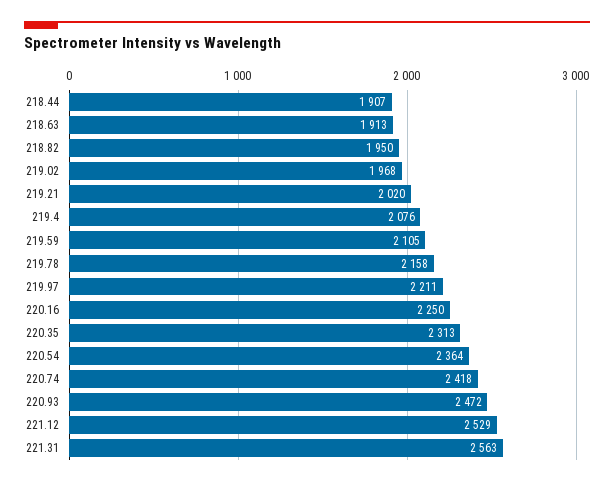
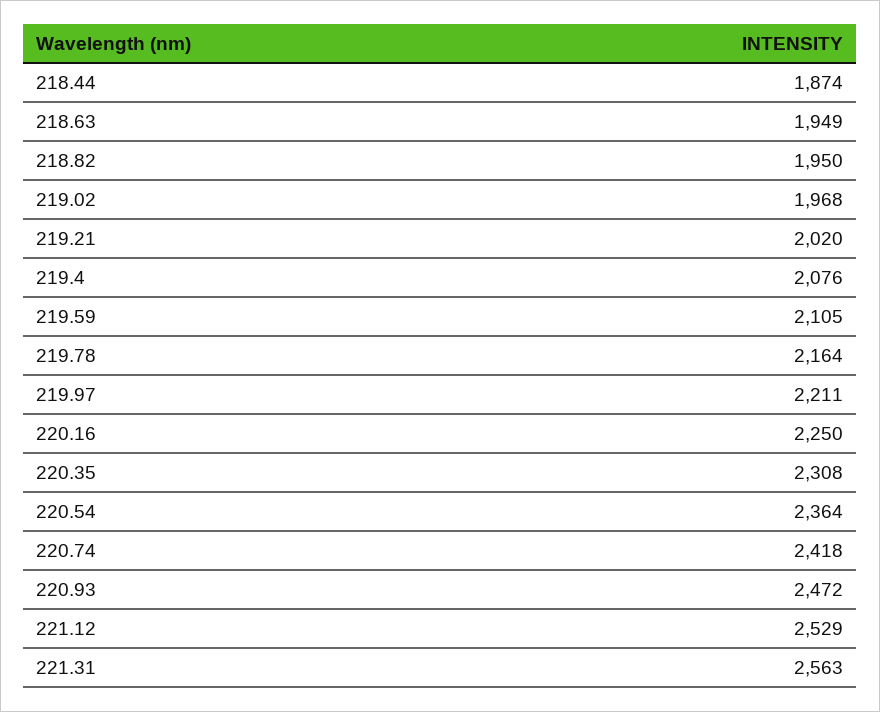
  {
-   "218.44": 1907,
+   "218.44": 1874,
-   "218.63": 1913,
+   "218.63": 1949,
    "218.82": 1950,
    "219.02": 1968,
    "219.21": 2020,
    "219.4": 2076,
    "219.59": 2105,
-   "219.78": 2158,
+   "219.78": 2164,
    "219.97": 2211,
    "220.16": 2250,
-   "220.35": 2313,
+   "220.35": 2308,
    "220.54": 2364,
    "220.74": 2418,
    "220.93": 2472,
    "221.12": 2529,
    "221.31": 2563
  }

